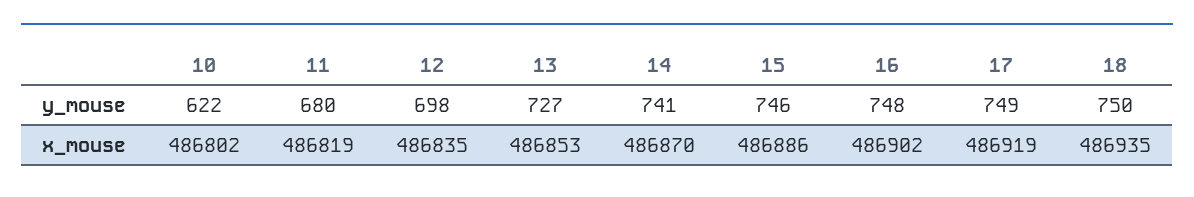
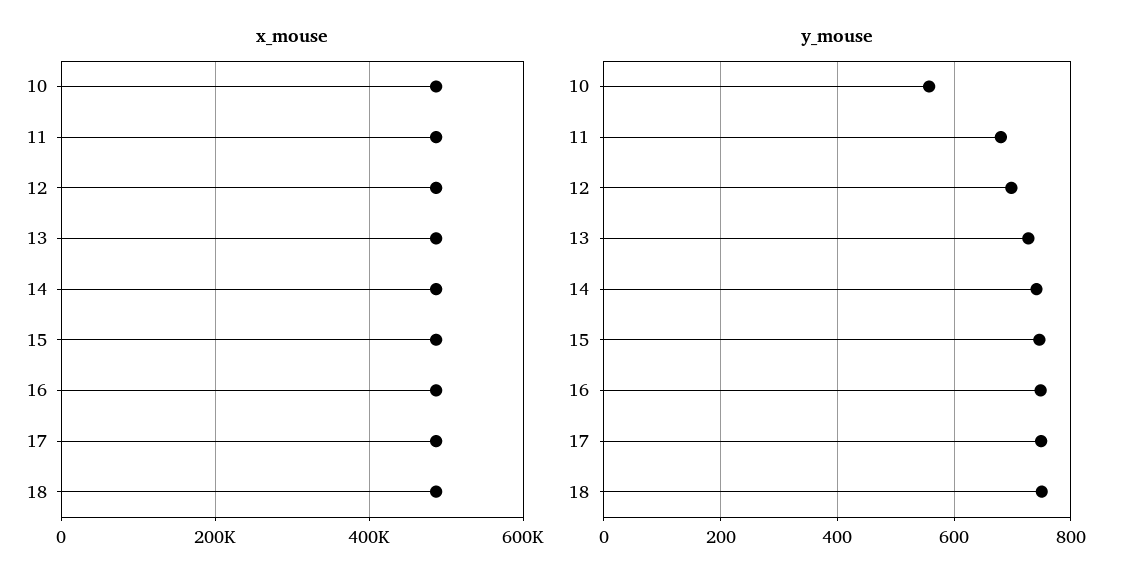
  {
    "y_mouse": {
-     "10": 622,
+     "10": 560,
      "11": 680,
      "12": 698,
      "13": 727,
      "14": 741,
      "15": 746,
      "16": 748,
      "17": 749,
      "18": 750
    },
    "x_mouse": {
      "10": 486802,
      "11": 486819,
      "12": 486835,
      "13": 486853,
      "14": 486870,
      "15": 486886,
      "16": 486902,
      "17": 486919,
      "18": 486935
    }
  }

